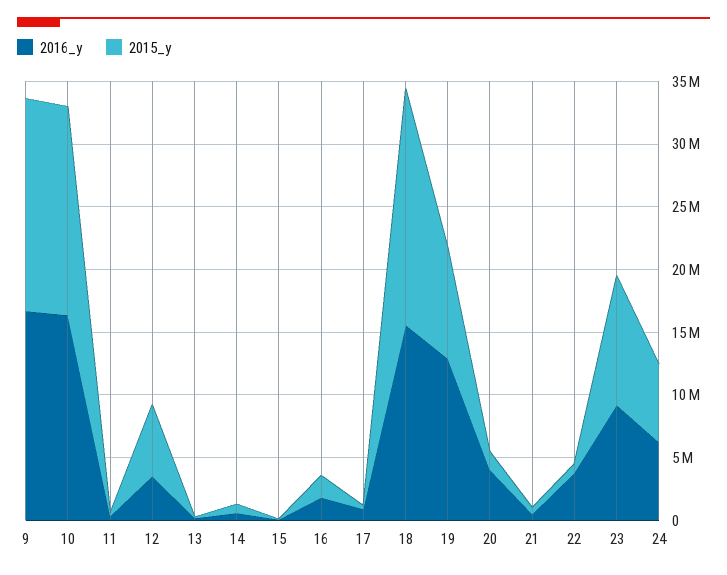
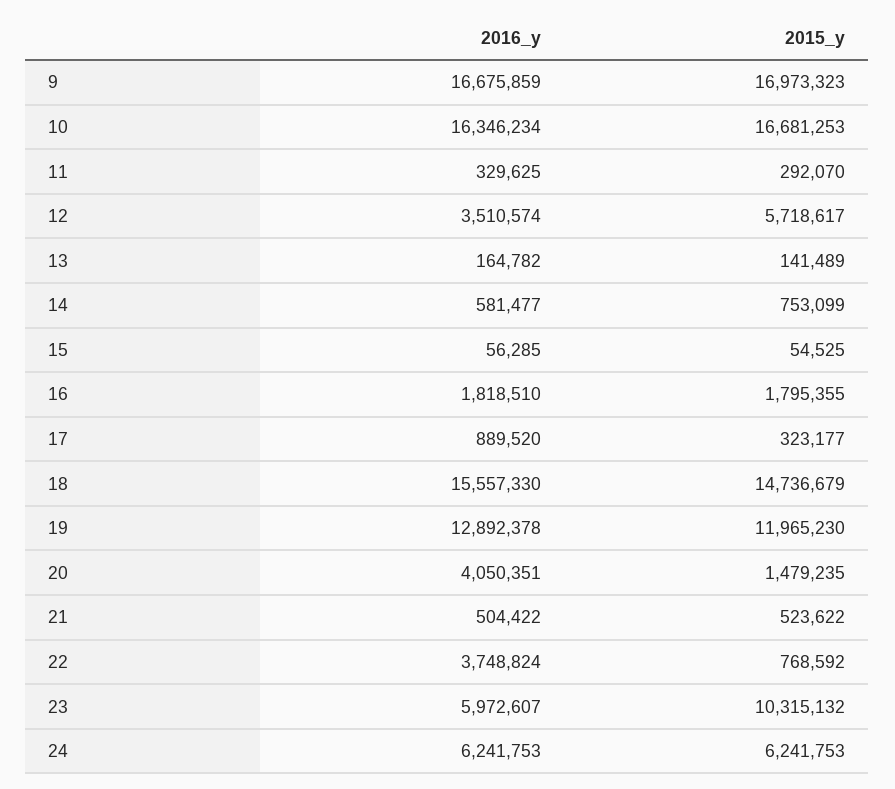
  {
    "2016_y": {
      "9": 16675859,
      "10": 16346234,
      "11": 329625,
      "12": 3510574,
      "13": 164782,
      "14": 581477,
      "15": 56285,
      "16": 1818510,
      "17": 889520,
      "18": 15557330,
      "19": 12892378,
      "20": 4050351,
      "21": 504422,
      "22": 3748824,
-     "23": 9000000,
+     "23": 5972607,
      "24": 6241753
    },
    "2015_y": {
      "9": 16973323,
      "10": 16681253,
      "11": 292070,
      "12": 5718617,
      "13": 141489,
      "14": 753099,
      "15": 54525,
      "16": 1795355,
      "17": 323177,
-     "18": 19000000,
+     "18": 14736679,
-     "19": 9000000,
+     "19": 11965230,
      "20": 1479235,
      "21": 523622,
      "22": 768592,
      "23": 10315132,
      "24": 6241753
    }
  }

